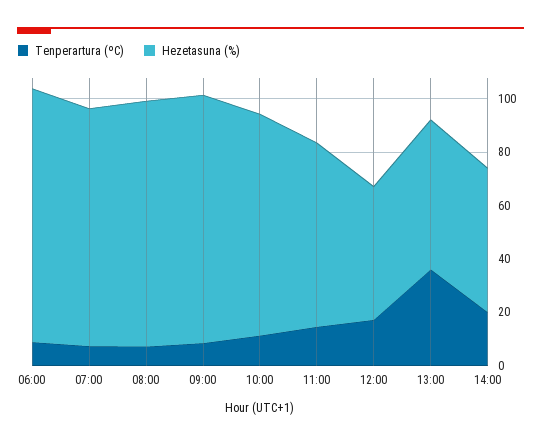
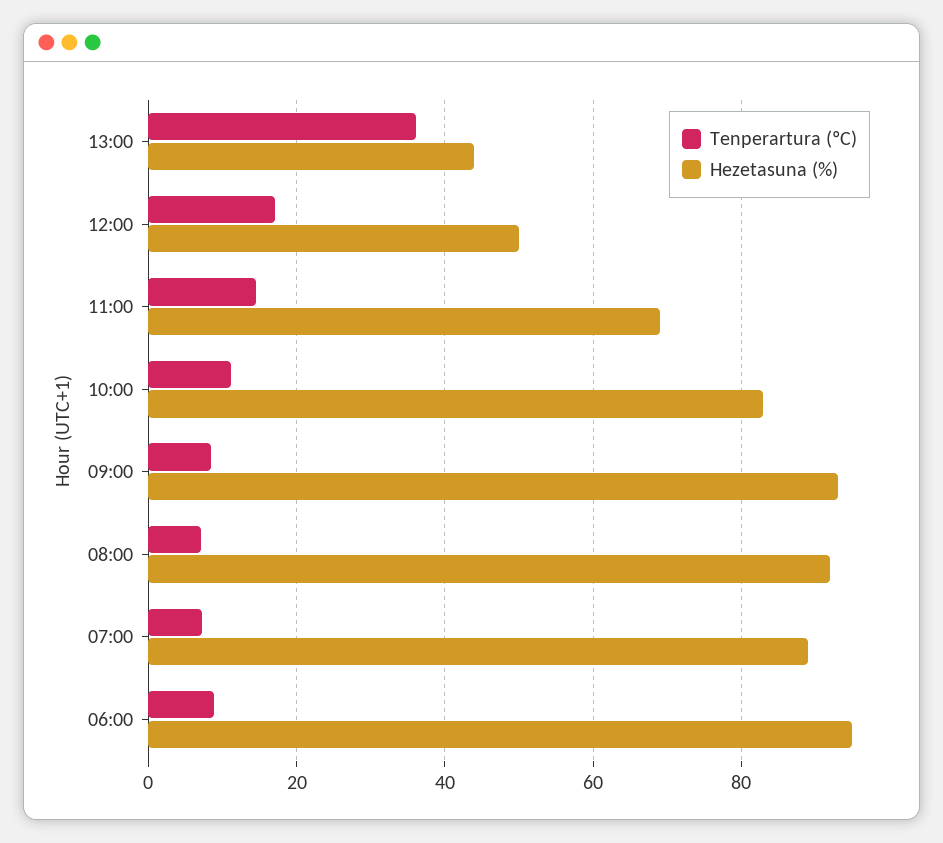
  {
    "Tenperartura (ºC)": {
      "06:00": 8,
      "07:00": 8,
      "08:00": 8,
      "09:00": 8,
      "10:00": 12,
      "11:00": 14,
      "12:00": 18,
-     "13:00": 36,
+     "13:00": 36
-     "14:00": 20
    },
    "Hezetasuna (%)": {
      "06:00": 96,
      "07:00": 90,
      "08:00": 92,
      "09:00": 94,
      "10:00": 84,
      "11:00": 70,
      "12:00": 50,
-     "13:00": 55,
+     "13:00": 44
-     "14:00": 55
    }
  }

